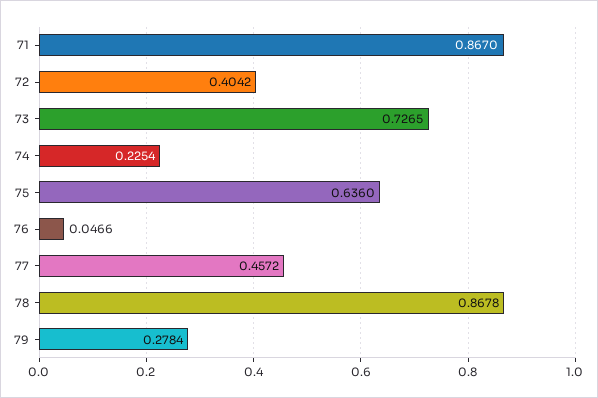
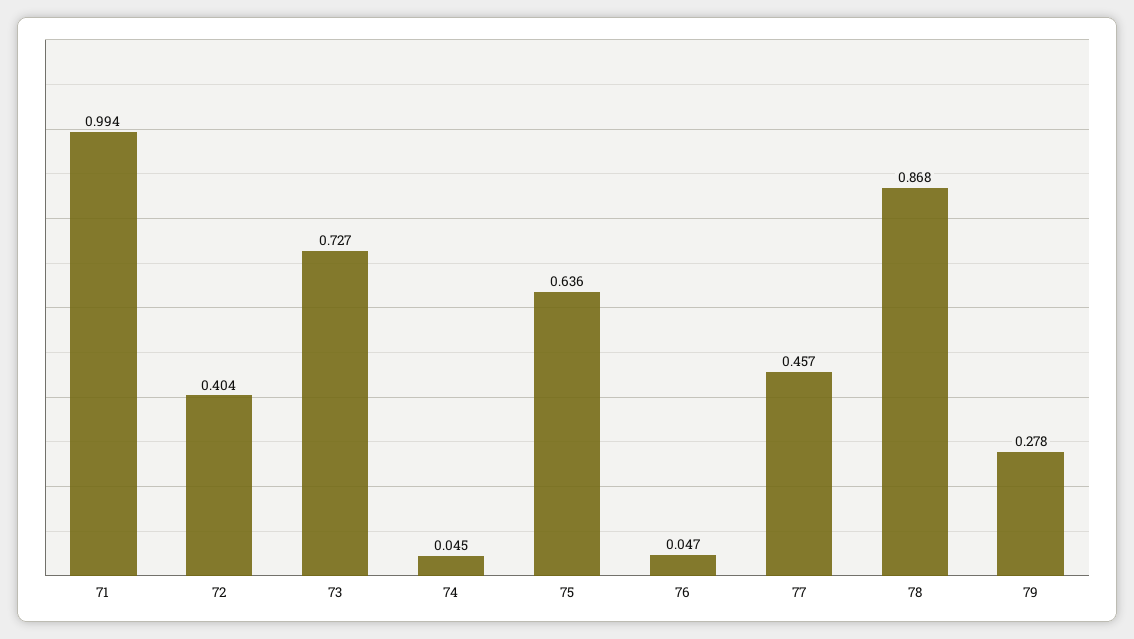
  {
-   "71": 0.867,
+   "71": 0.994,
    "72": 0.4042,
    "73": 0.7265,
-   "74": 0.2254,
+   "74": 0.045,
    "75": 0.636,
    "76": 0.0466,
    "77": 0.4572,
    "78": 0.8678,
    "79": 0.2784
  }

